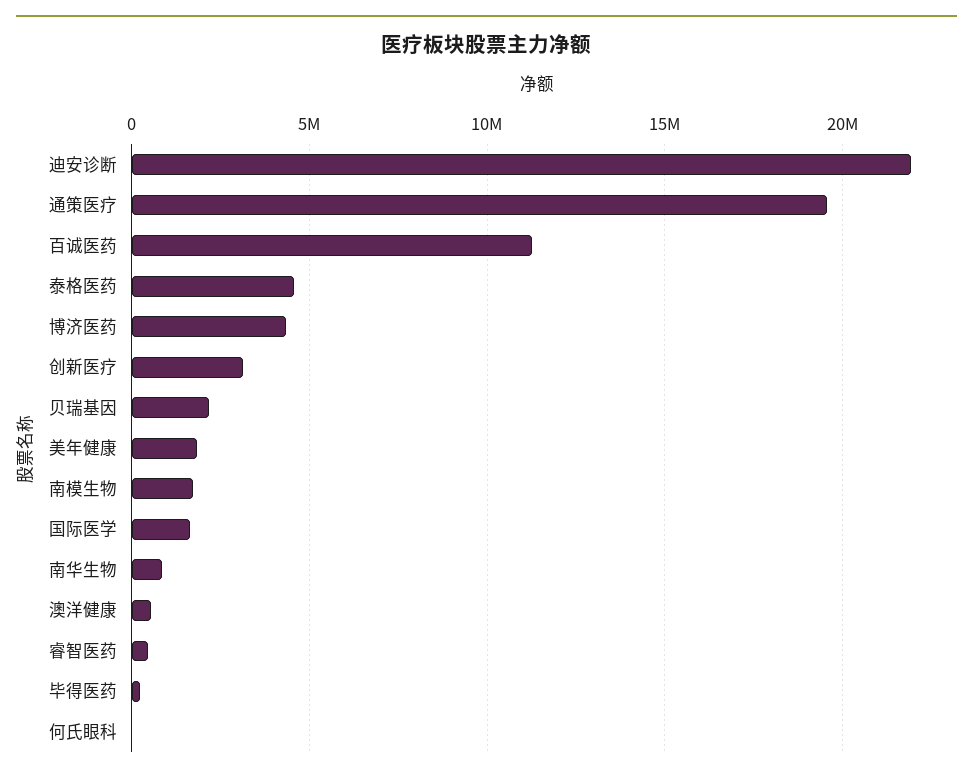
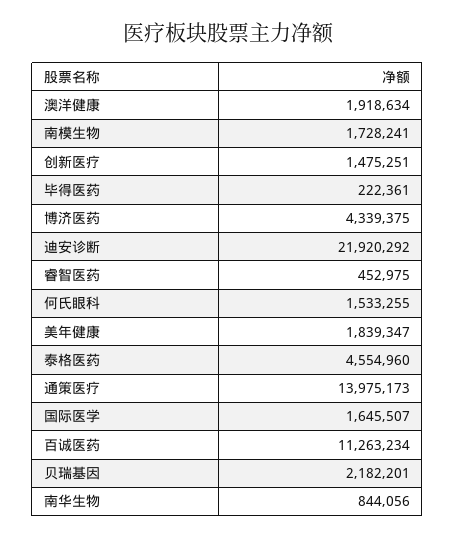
  {
    "迪安诊断": 21920292,
-   "通策医疗": 19500000,
+   "通策医疗": 13975173,
    "百诚医药": 11263234,
    "泰格医药": 4554960,
    "博济医药": 4339375,
-   "创新医疗": 3000000,
+   "创新医疗": 1475251,
    "贝瑞基因": 2182201,
    "美年健康": 1839347,
    "南模生物": 1728241,
    "国际医学": 1645507,
    "南华生物": 844056,
-   "澳洋健康": 500000,
+   "澳洋健康": 1918634,
    "睿智医药": 452975,
    "毕得医药": 222361,
-   "何氏眼科": 0
+   "何氏眼科": 1533255
  }

